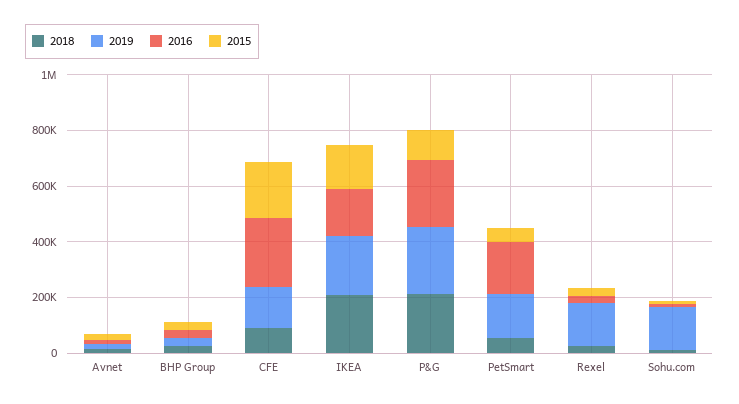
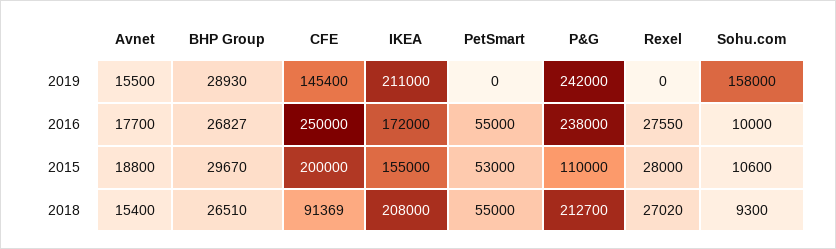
  {
    "2018": {
      "Avnet": 15400,
      "BHP Group": 26510,
      "CFE": 91369,
      "IKEA": 208000,
      "P&G": 212700,
      "PetSmart": 55000,
      "Rexel": 27020,
      "Sohu.com": 9300
    },
    "2019": {
      "Avnet": 15500,
      "BHP Group": 28930,
      "CFE": 145400,
      "IKEA": 211000,
      "P&G": 242000,
-     "PetSmart": 150000,
+     "PetSmart": 0,
-     "Rexel": 150000,
+     "Rexel": 0,
      "Sohu.com": 158000
    },
    "2016": {
      "Avnet": 17700,
      "BHP Group": 26827,
      "CFE": 250000,
      "IKEA": 172000,
      "P&G": 238000,
-     "PetSmart": 200000,
+     "PetSmart": 55000,
      "Rexel": 27550,
      "Sohu.com": 10000
    },
    "2015": {
      "Avnet": 18800,
      "BHP Group": 29670,
      "CFE": 200000,
      "IKEA": 155000,
      "P&G": 110000,
      "PetSmart": 53000,
      "Rexel": 28000,
      "Sohu.com": 10600
    }
  }

